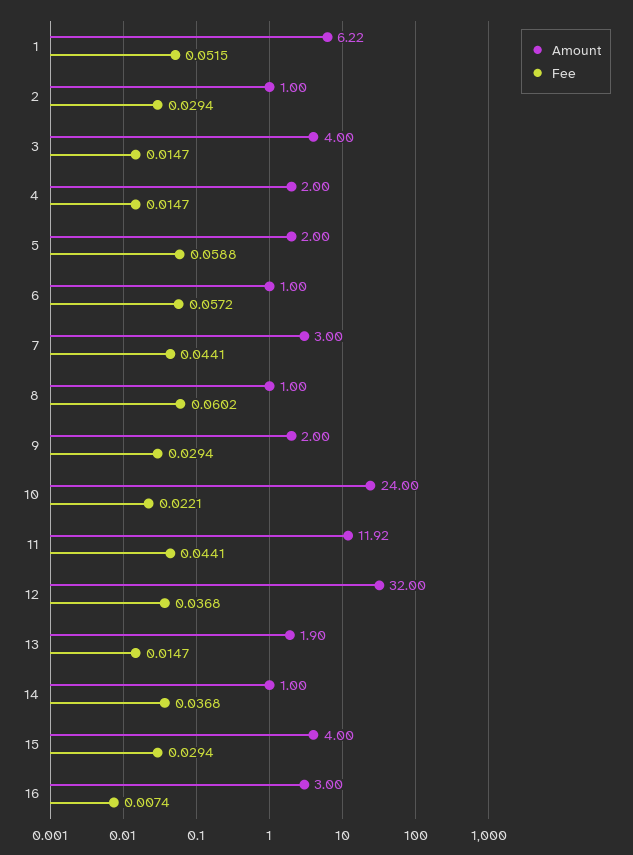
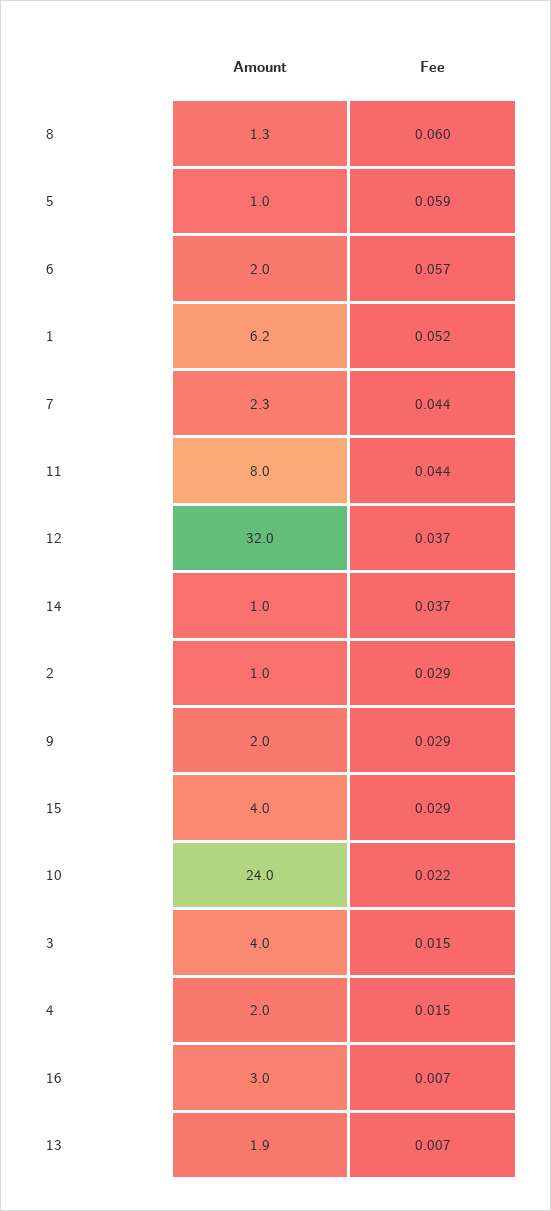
  {
    "Amount": {
      "1": 6.22,
      "2": 1,
      "3": 4,
      "4": 2,
-     "5": 2,
+     "5": 1,
-     "6": 1,
+     "6": 2,
-     "7": 3,
+     "7": 2.3,
-     "8": 1,
+     "8": 1.3,
      "9": 2,
      "10": 24,
-     "11": 11.92,
+     "11": 8,
      "12": 32,
      "13": 1.9,
      "14": 1,
      "15": 4,
      "16": 3
    },
    "Fee": {
      "1": 0.0515,
      "2": 0.0294,
      "3": 0.0147,
      "4": 0.0147,
      "5": 0.0588,
      "6": 0.0572,
      "7": 0.0441,
      "8": 0.0602,
      "9": 0.0294,
      "10": 0.0221,
      "11": 0.0441,
      "12": 0.0368,
-     "13": 0.0147,
+     "13": 0.007,
      "14": 0.0368,
      "15": 0.0294,
      "16": 0.0074
    }
  }

